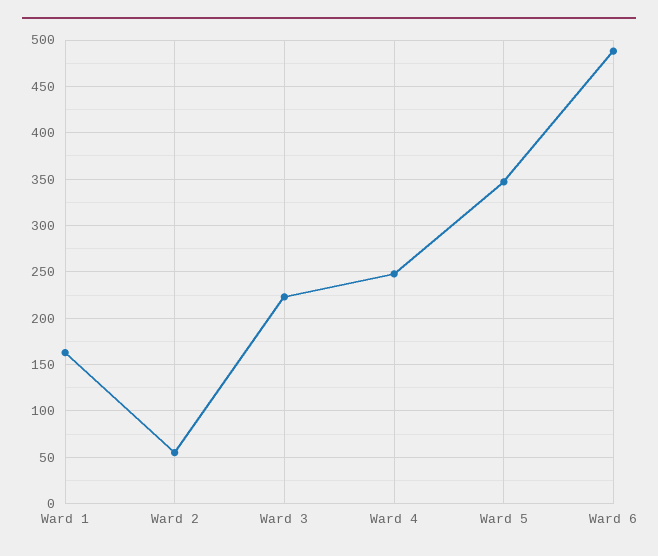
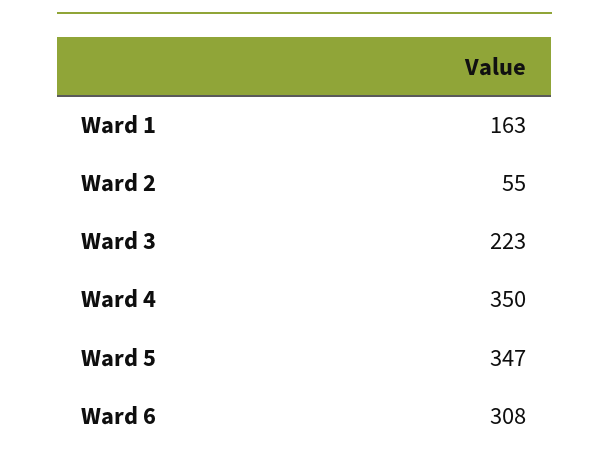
  {
    "Ward 1": 163,
    "Ward 2": 55,
    "Ward 3": 223,
-   "Ward 4": 250,
+   "Ward 4": 350,
    "Ward 5": 347,
-   "Ward 6": 490
+   "Ward 6": 308
  }

